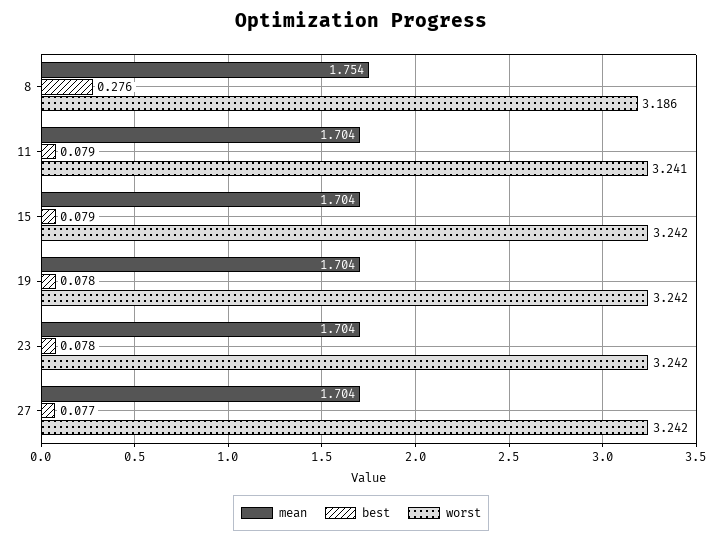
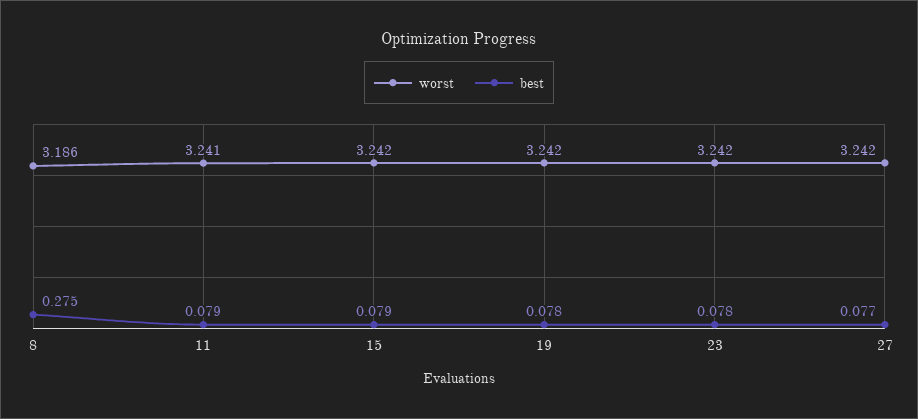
  {
-   "mean": {
-     "8": 1.754,
-     "11": 1.704,
-     "15": 1.704,
-     "19": 1.704,
-     "23": 1.704,
-     "27": 1.704
-   },
    "best": {
-     "8": 0.276,
+     "8": 0.275,
      "11": 0.079,
      "15": 0.079,
      "19": 0.078,
      "23": 0.078,
      "27": 0.077
    },
    "worst": {
      "8": 3.186,
      "11": 3.241,
      "15": 3.242,
      "19": 3.242,
      "23": 3.242,
      "27": 3.242
    }
  }

